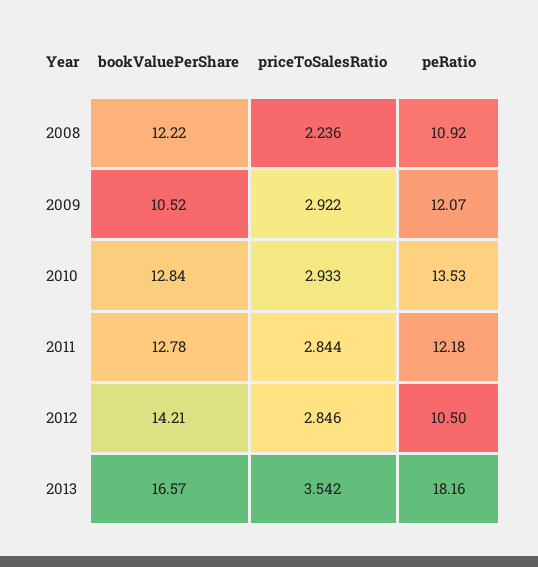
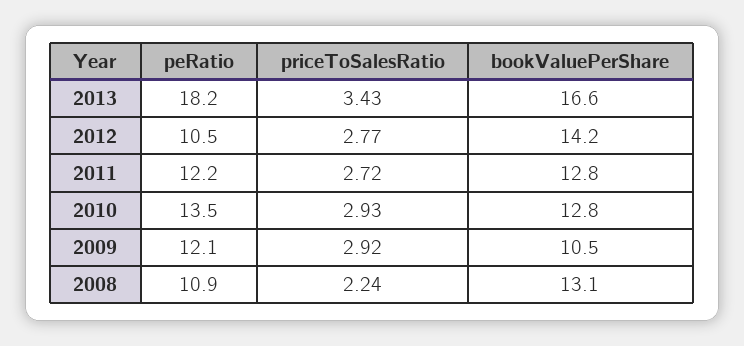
  {
    "bookValuePerShare": {
-     "2008": 12.22,
+     "2008": 13.1,
      "2009": 10.52,
      "2010": 12.84,
      "2011": 12.78,
      "2012": 14.21,
      "2013": 16.57
    },
    "priceToSalesRatio": {
      "2008": 2.236,
      "2009": 2.922,
      "2010": 2.933,
-     "2011": 2.844,
+     "2011": 2.72,
-     "2012": 2.846,
+     "2012": 2.77,
-     "2013": 3.542
+     "2013": 3.43
    },
    "peRatio": {
      "2008": 10.92,
      "2009": 12.07,
      "2010": 13.53,
      "2011": 12.18,
      "2012": 10.5,
      "2013": 18.16
    }
  }

